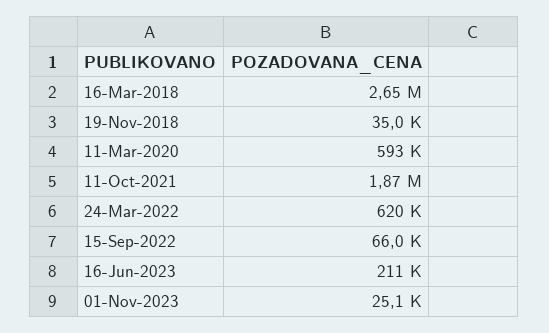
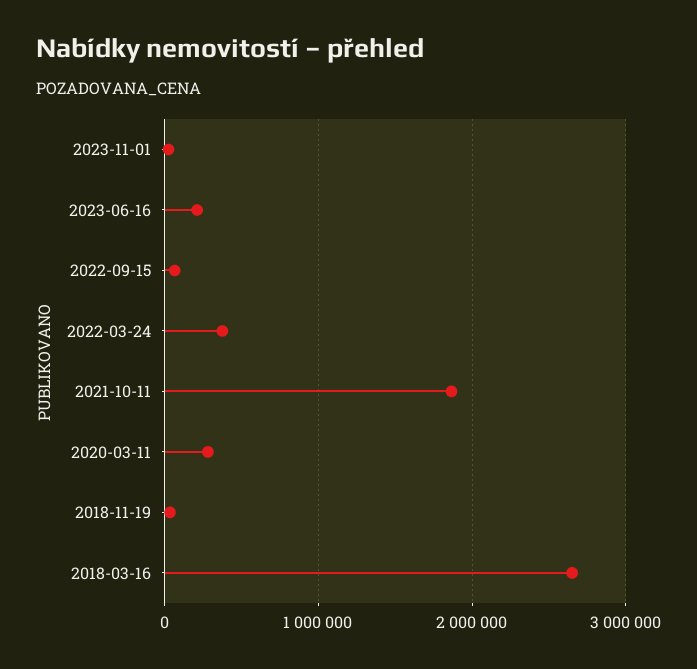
  {
    "16-Mar-2018": 2650000,
    "19-Nov-2018": 35000,
-   "11-Mar-2020": 593000,
+   "11-Mar-2020": 300000,
    "11-Oct-2021": 1870000,
-   "24-Mar-2022": 620000,
+   "24-Mar-2022": 400000,
    "15-Sep-2022": 66000,
    "16-Jun-2023": 211000,
    "01-Nov-2023": 25100
  }

